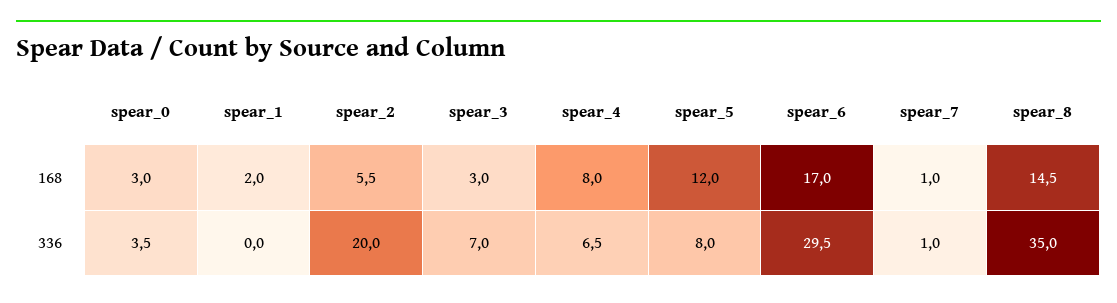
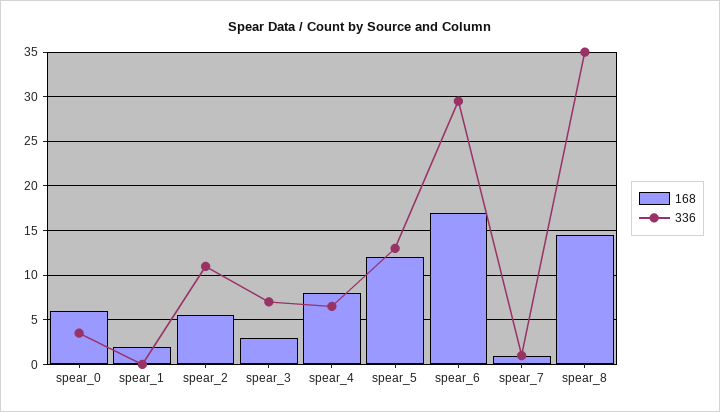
  {
    "168": {
-     "spear_0": 3,
+     "spear_0": 6,
      "spear_1": 2,
      "spear_2": 5.5,
      "spear_3": 3,
      "spear_4": 8,
      "spear_5": 12,
      "spear_6": 17,
      "spear_7": 1,
      "spear_8": 14.5
    },
    "336": {
      "spear_0": 3.5,
      "spear_1": 0,
-     "spear_2": 20,
+     "spear_2": 11,
      "spear_3": 7,
      "spear_4": 6.5,
-     "spear_5": 8,
+     "spear_5": 13,
      "spear_6": 29.5,
      "spear_7": 1,
      "spear_8": 35
    }
  }

